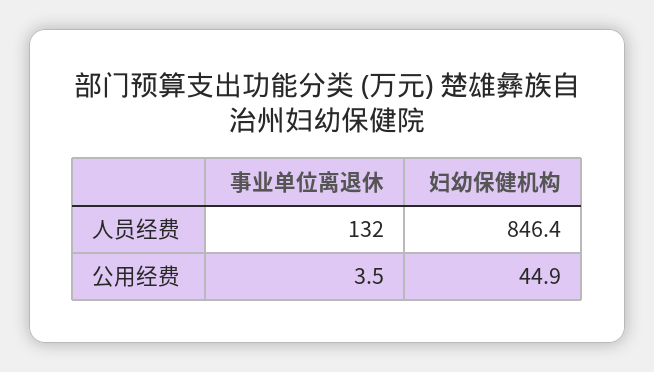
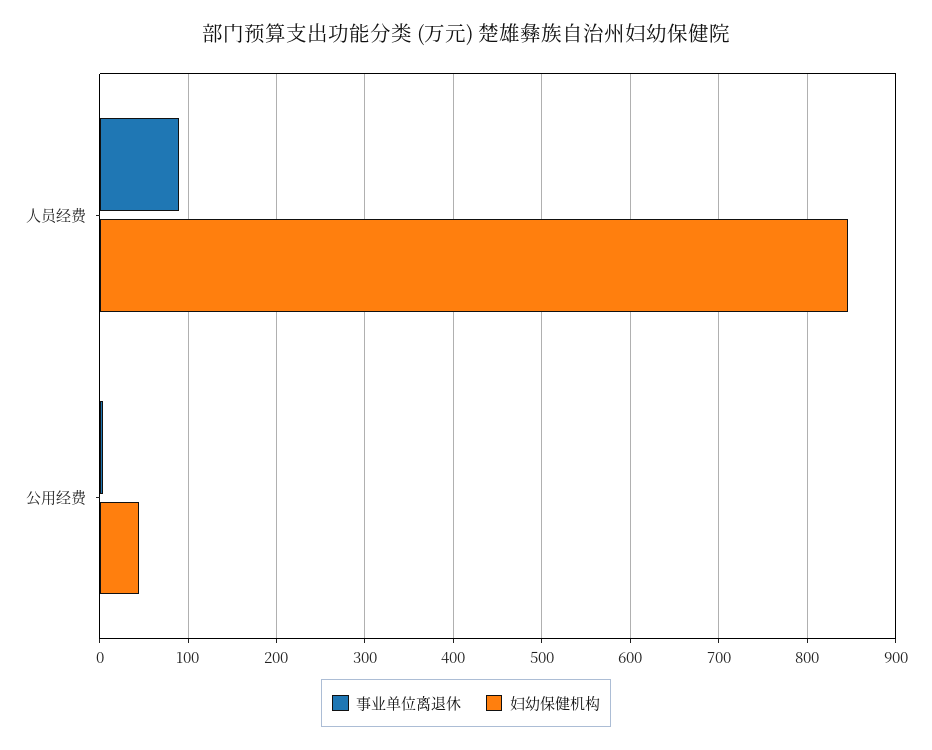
  {
    "事业单位离退休": {
-     "人员经费": 132,
+     "人员经费": 90,
      "公用经费": 3.5
    },
    "妇幼保健机构": {
      "人员经费": 846.4,
      "公用经费": 44.9
    }
  }

